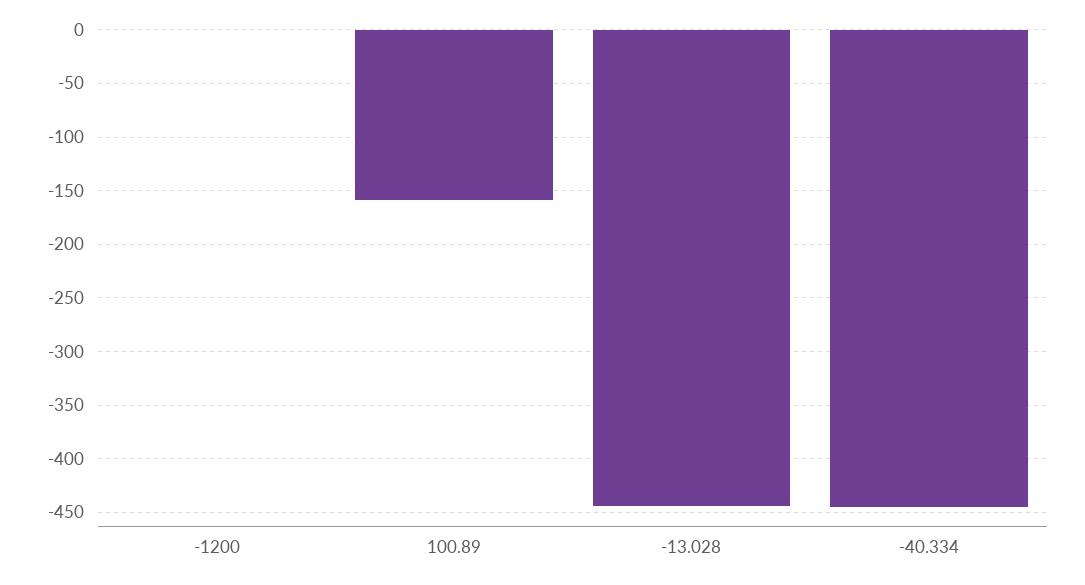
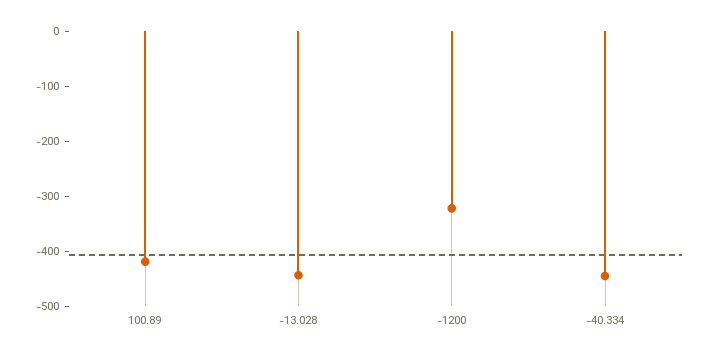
  {
-   "-1200": 0,
+   "-1200": -320,
-   "100.89": -160,
+   "100.89": -420,
    "-13.028": -440,
    "-40.334": -450
  }

